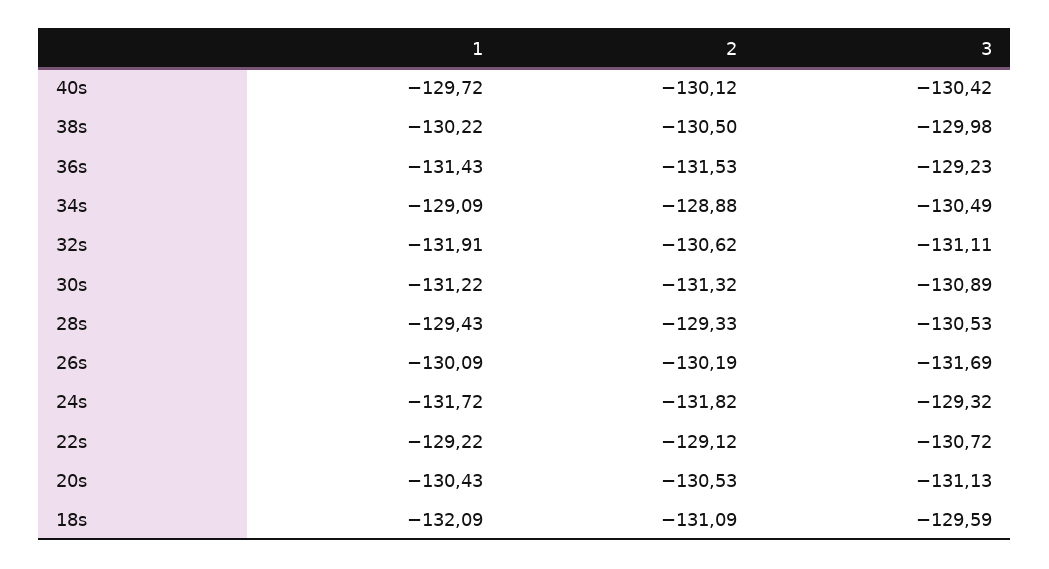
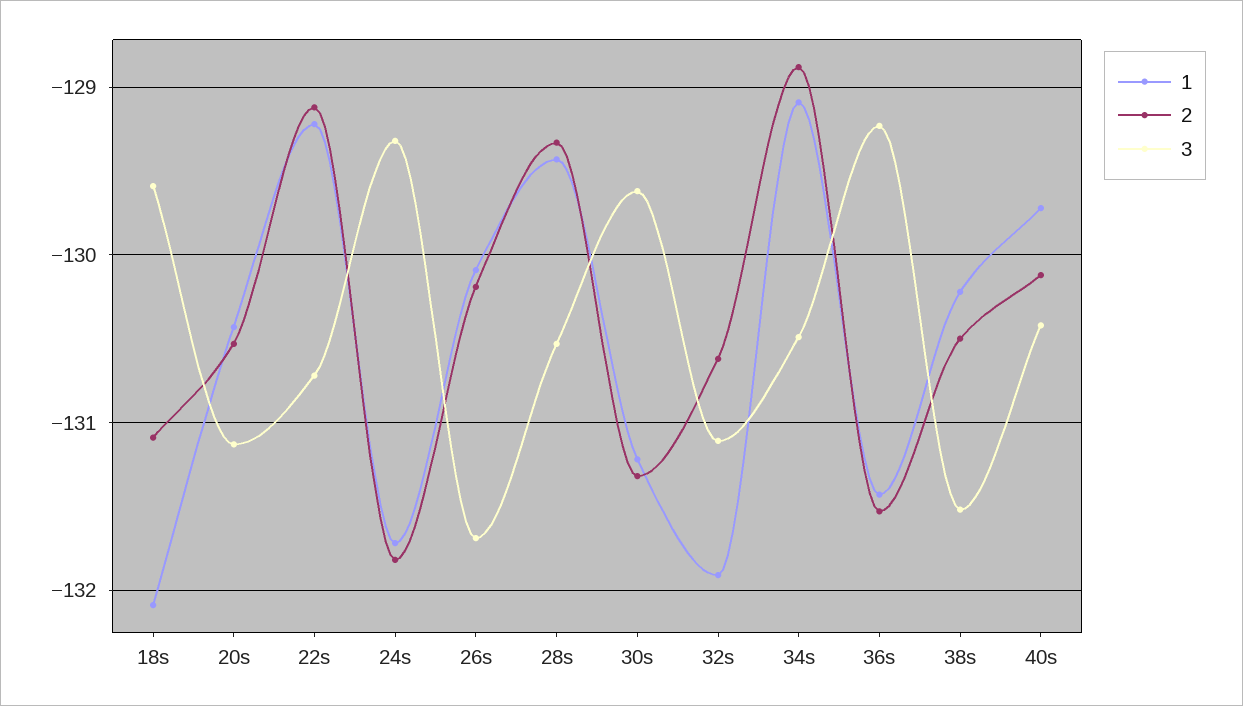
  {
    "1": {
      "40s": -129.72,
      "38s": -130.22,
      "36s": -131.43,
      "34s": -129.09,
      "32s": -131.91,
      "30s": -131.22,
      "28s": -129.43,
      "26s": -130.09,
      "24s": -131.72,
      "22s": -129.22,
      "20s": -130.43,
      "18s": -132.09
    },
    "2": {
      "40s": -130.12,
      "38s": -130.5,
      "36s": -131.53,
      "34s": -128.88,
      "32s": -130.62,
      "30s": -131.32,
      "28s": -129.33,
      "26s": -130.19,
      "24s": -131.82,
      "22s": -129.12,
      "20s": -130.53,
      "18s": -131.09
    },
    "3": {
      "40s": -130.42,
-     "38s": -129.98,
+     "38s": -131.5,
      "36s": -129.23,
      "34s": -130.49,
      "32s": -131.11,
-     "30s": -130.89,
+     "30s": -129.6,
      "28s": -130.53,
      "26s": -131.69,
      "24s": -129.32,
      "22s": -130.72,
      "20s": -131.13,
      "18s": -129.59
    }
  }

